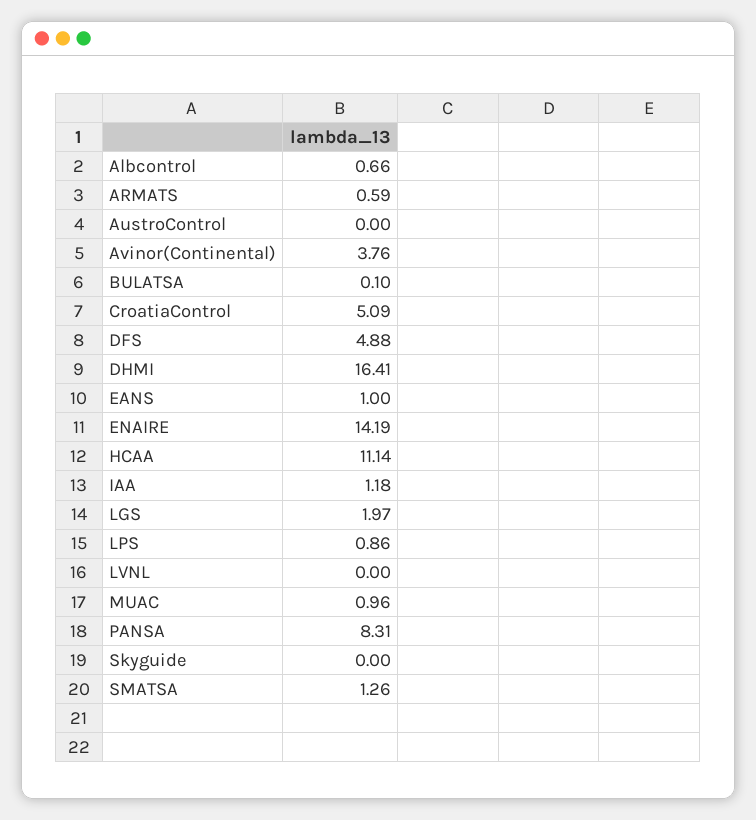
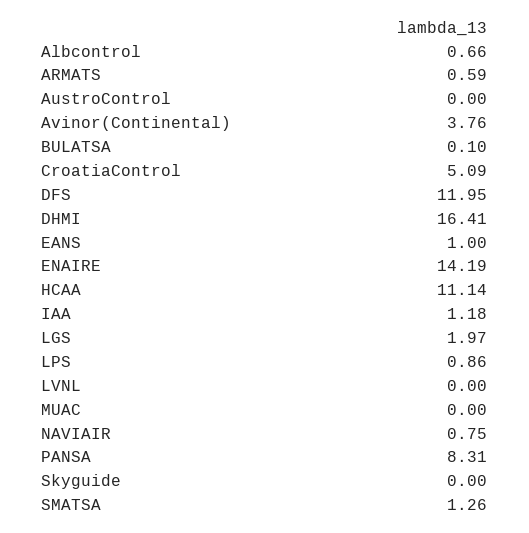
  {
    "Albcontrol": 0.66,
    "ARMATS": 0.59,
    "AustroControl": 0,
    "Avinor(Continental)": 3.76,
    "BULATSA": 0.1,
    "CroatiaControl": 5.09,
-   "DFS": 4.88,
+   "DFS": 11.95,
    "DHMI": 16.41,
    "EANS": 1,
    "ENAIRE": 14.19,
    "HCAA": 11.14,
    "IAA": 1.18,
    "LGS": 1.97,
    "LPS": 0.86,
    "LVNL": 0,
-   "MUAC": 0.96,
+   "MUAC": 0,
    "PANSA": 8.31,
    "Skyguide": 0,
-   "SMATSA": 1.26
+   "SMATSA": 1.26,
+   "NAVIAIR": 0.75
  }

